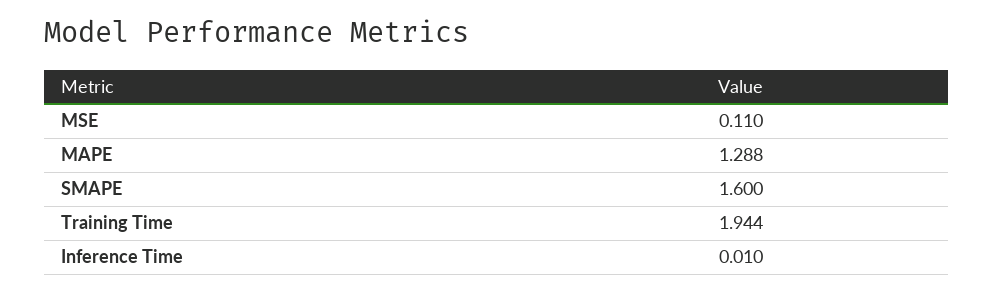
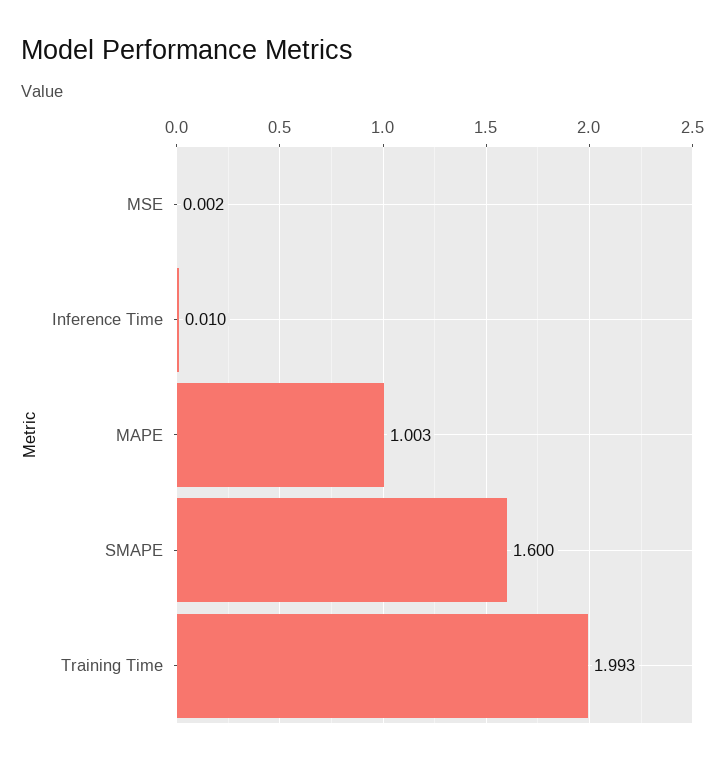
  {
-   "MSE": 0.11,
+   "MSE": 0.002,
-   "MAPE": 1.288,
+   "MAPE": 1.003,
    "SMAPE": 1.6,
-   "Training Time": 1.944,
+   "Training Time": 1.993,
    "Inference Time": 0.01
  }

